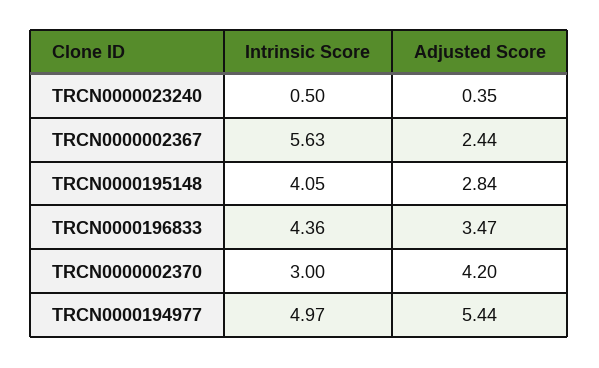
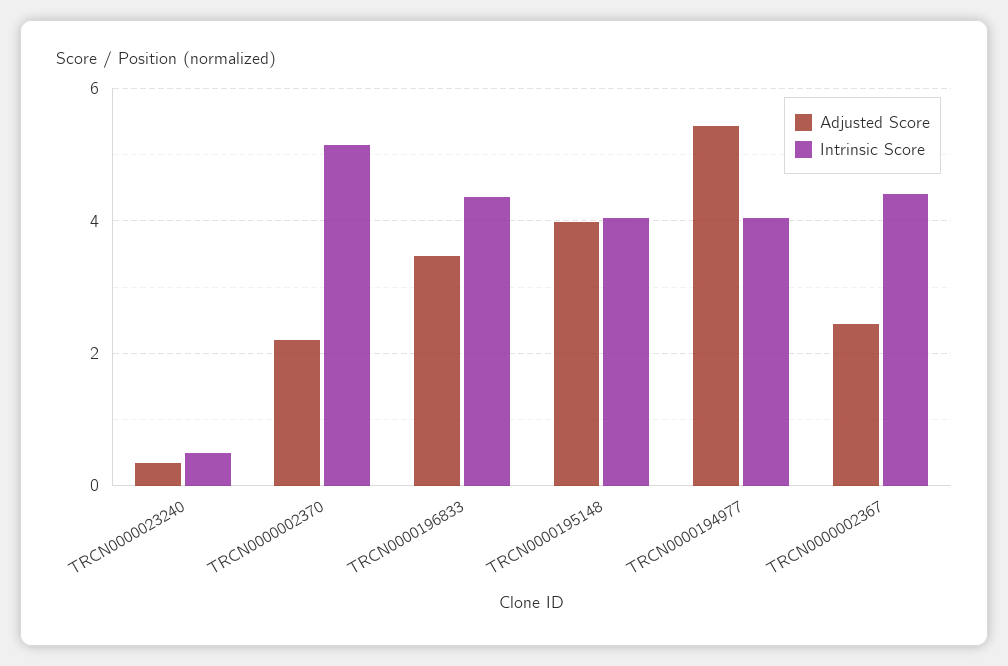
  {
    "Intrinsic Score": {
      "TRCN0000023240": 0.5,
-     "TRCN0000002367": 5.63,
+     "TRCN0000002367": 4.4,
      "TRCN0000195148": 4.05,
      "TRCN0000196833": 4.36,
-     "TRCN0000002370": 3,
+     "TRCN0000002370": 5.2,
-     "TRCN0000194977": 4.97
+     "TRCN0000194977": 4
    },
    "Adjusted Score": {
      "TRCN0000023240": 0.35,
      "TRCN0000002367": 2.44,
-     "TRCN0000195148": 2.84,
+     "TRCN0000195148": 4,
      "TRCN0000196833": 3.47,
-     "TRCN0000002370": 4.2,
+     "TRCN0000002370": 2.2,
      "TRCN0000194977": 5.44
    }
  }

